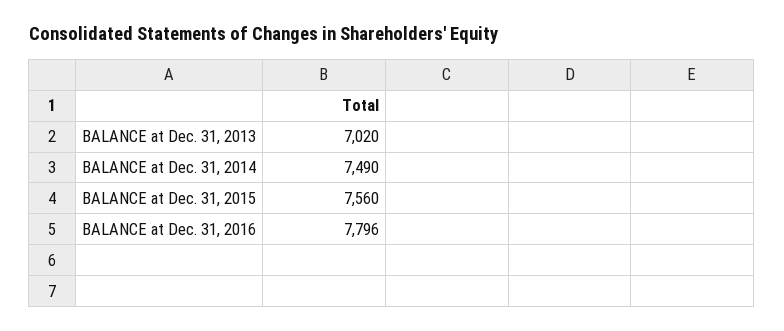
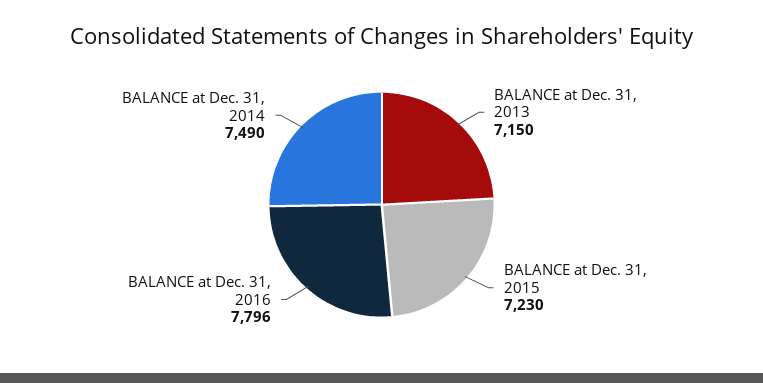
  {
-   "BALANCE at Dec. 31, 2013": 7020,
+   "BALANCE at Dec. 31, 2013": 7150,
    "BALANCE at Dec. 31, 2014": 7490,
-   "BALANCE at Dec. 31, 2015": 7560,
+   "BALANCE at Dec. 31, 2015": 7230,
    "BALANCE at Dec. 31, 2016": 7796
  }

